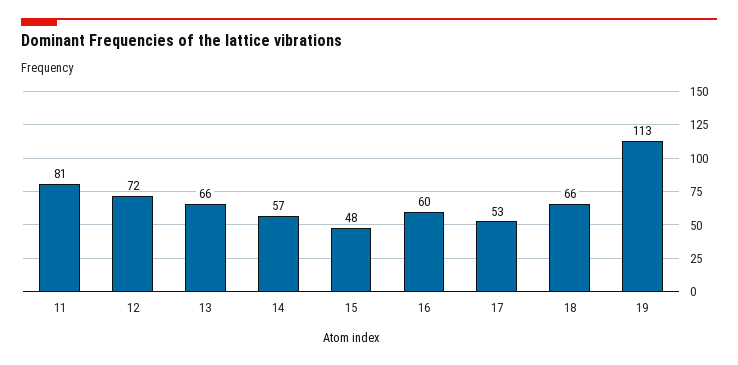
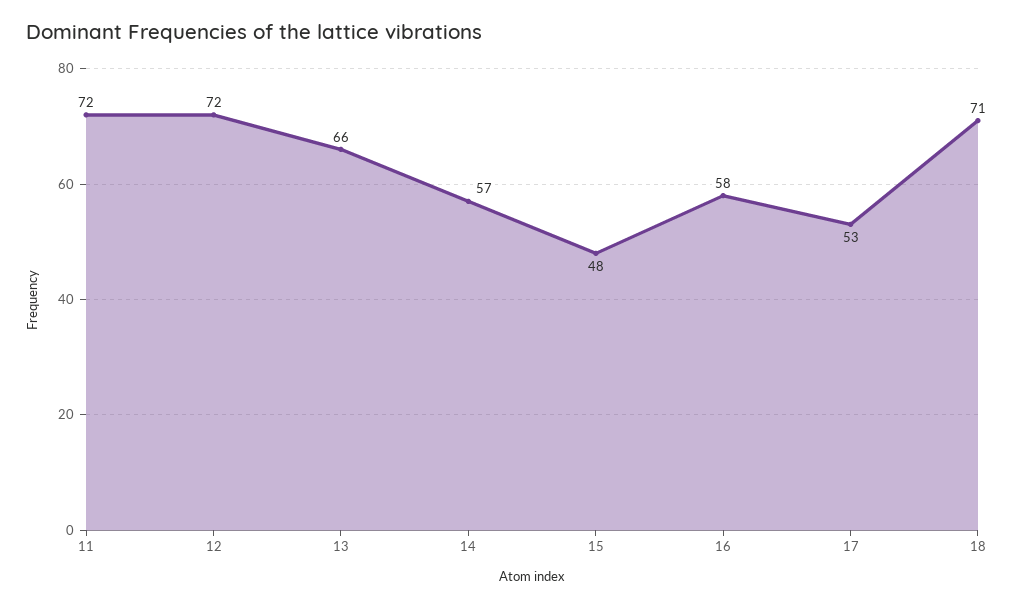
  {
-   "11": 81,
+   "11": 72,
    "12": 72,
    "13": 66,
    "14": 57,
    "15": 48,
-   "16": 60,
+   "16": 58,
    "17": 53,
-   "18": 66,
+   "18": 71
-   "19": 113
  }

